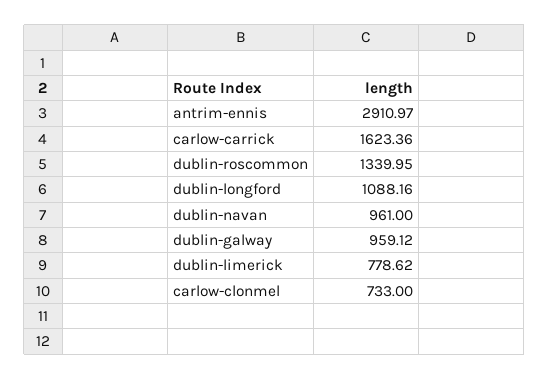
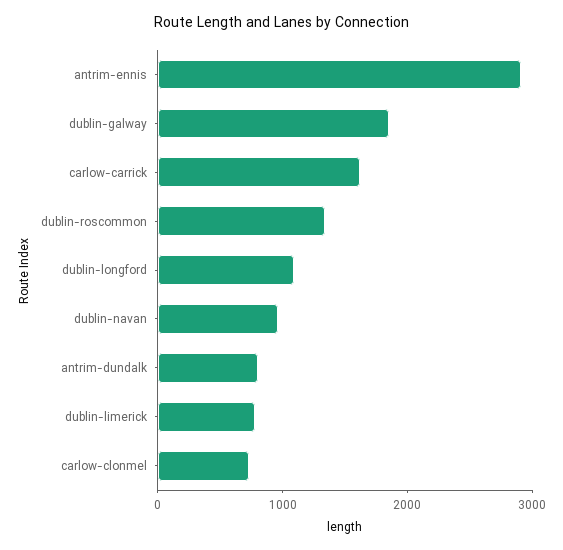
  {
    "antrim-ennis": 2910.97,
    "carlow-carrick": 1623.36,
    "dublin-roscommon": 1339.95,
    "dublin-longford": 1088.16,
    "dublin-navan": 961,
-   "dublin-galway": 959.12,
+   "dublin-galway": 1800,
    "dublin-limerick": 778.62,
-   "carlow-clonmel": 733
+   "carlow-clonmel": 733,
+   "antrim-dundalk": 800
  }

